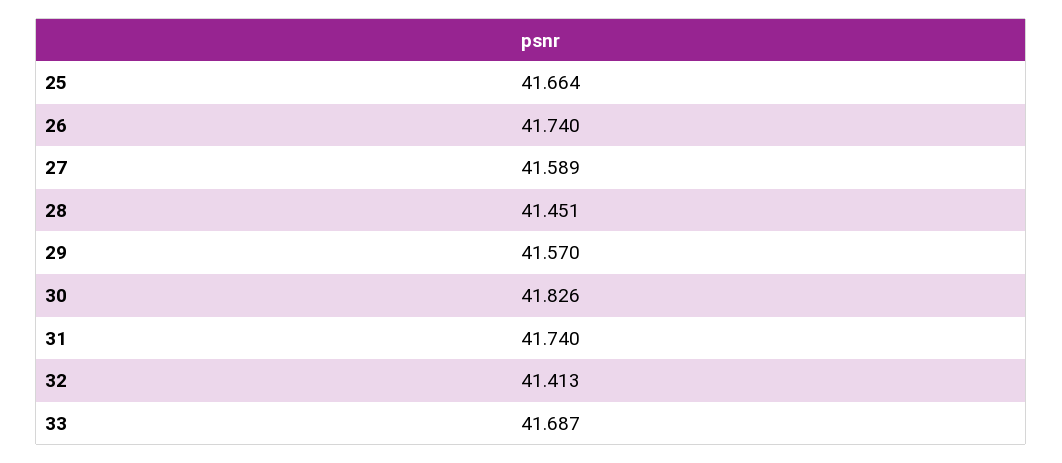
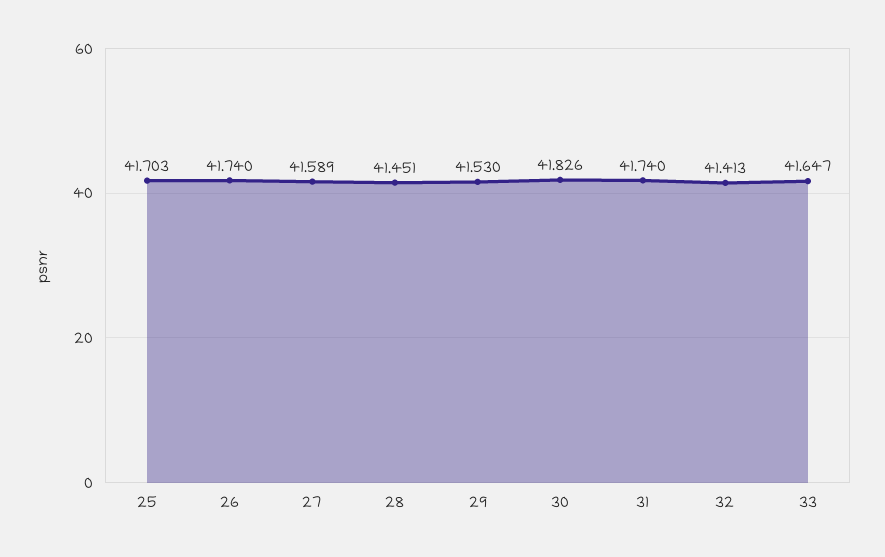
  {
-   "25": 41.664,
+   "25": 41.703,
    "26": 41.74,
    "27": 41.589,
    "28": 41.451,
-   "29": 41.57,
+   "29": 41.53,
    "30": 41.826,
    "31": 41.74,
    "32": 41.413,
-   "33": 41.687
+   "33": 41.647
  }

